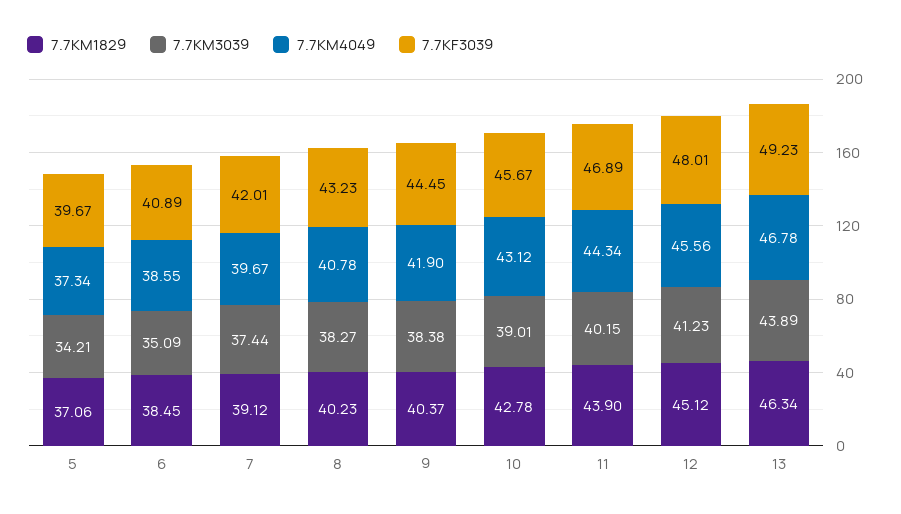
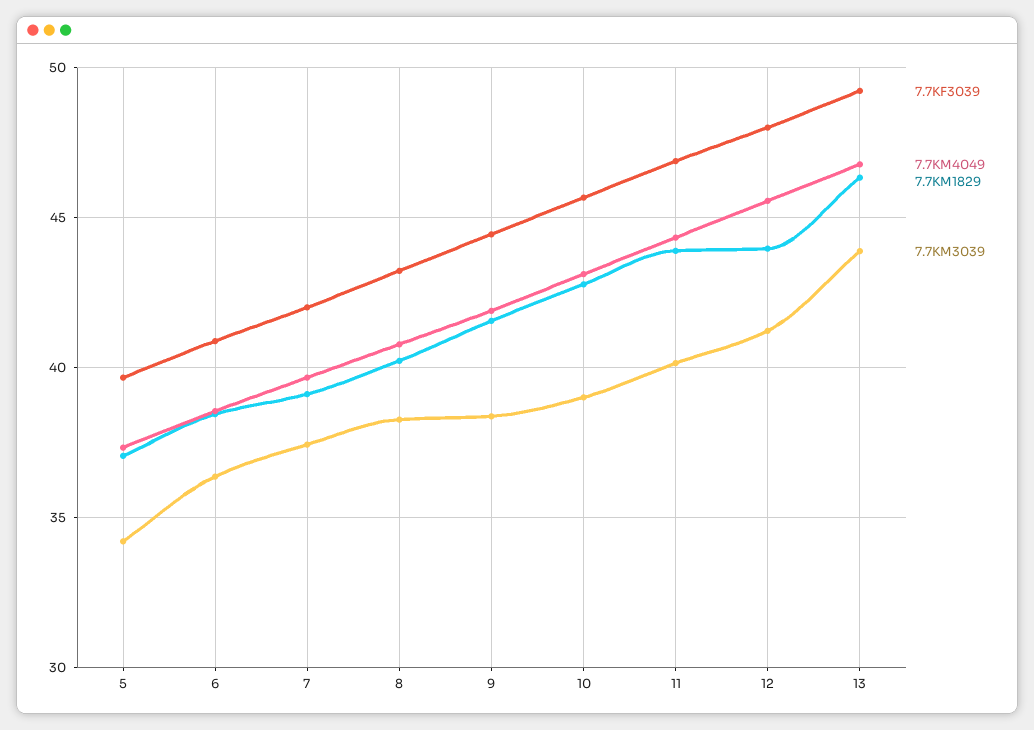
  {
    "7.7KM1829": {
      "5": 37.06,
      "6": 38.45,
      "7": 39.12,
      "8": 40.23,
-     "9": 40.37,
+     "9": 41.5,
      "10": 42.78,
      "11": 43.9,
-     "12": 45.12,
+     "12": 44,
      "13": 46.34
    },
    "7.7KM3039": {
      "5": 34.21,
-     "6": 35.09,
+     "6": 36.5,
      "7": 37.44,
      "8": 38.27,
      "9": 38.38,
      "10": 39.01,
      "11": 40.15,
      "12": 41.23,
      "13": 43.89
    },
    "7.7KM4049": {
      "5": 37.34,
      "6": 38.55,
      "7": 39.67,
      "8": 40.78,
      "9": 41.9,
      "10": 43.12,
      "11": 44.34,
      "12": 45.56,
      "13": 46.78
    },
    "7.7KF3039": {
      "5": 39.67,
      "6": 40.89,
      "7": 42.01,
      "8": 43.23,
      "9": 44.45,
      "10": 45.67,
      "11": 46.89,
      "12": 48.01,
      "13": 49.23
    }
  }

